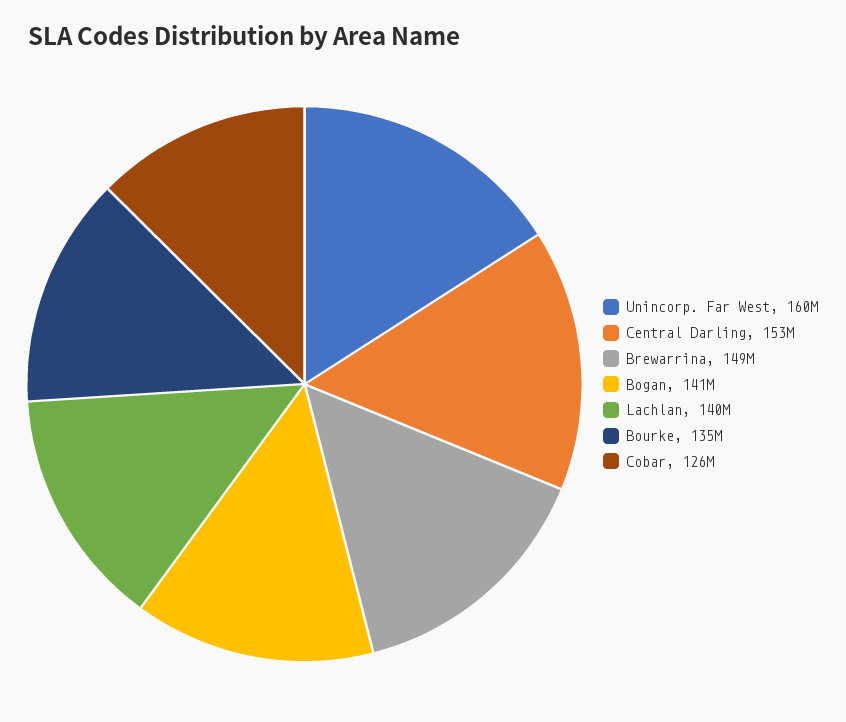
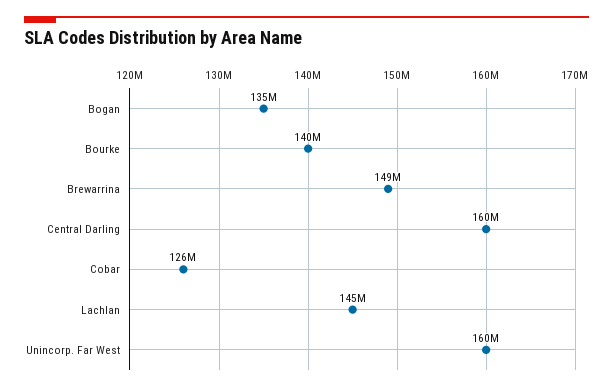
  {
    "Unincorp. Far West": 160000000,
-   "Central Darling": 153000000,
+   "Central Darling": 160000000,
    "Brewarrina": 149000000,
-   "Bogan": 141000000,
+   "Bogan": 135000000,
-   "Lachlan": 140000000,
+   "Lachlan": 145000000,
-   "Bourke": 135000000,
+   "Bourke": 140000000,
    "Cobar": 126000000
  }

